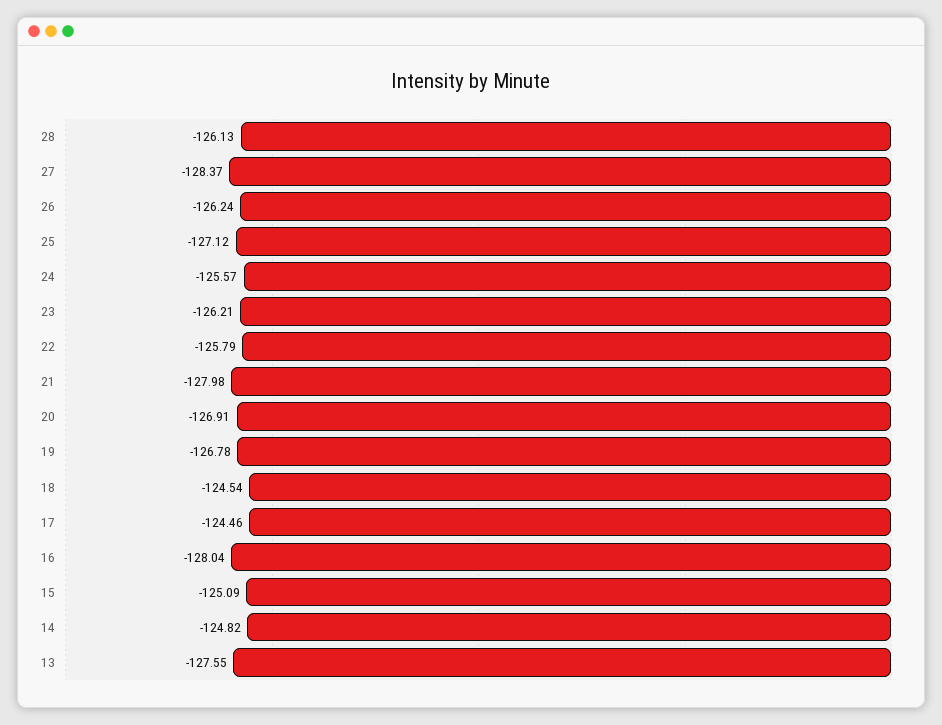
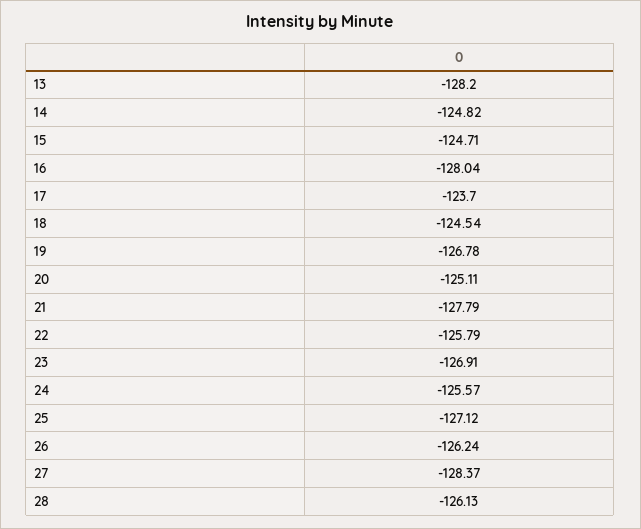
  {
    "28": -126.13,
    "27": -128.37,
    "26": -126.24,
    "25": -127.12,
    "24": -125.57,
-   "23": -126.21,
+   "23": -126.91,
    "22": -125.79,
-   "21": -127.98,
+   "21": -127.79,
-   "20": -126.91,
+   "20": -125.11,
    "19": -126.78,
    "18": -124.54,
-   "17": -124.46,
+   "17": -123.7,
    "16": -128.04,
-   "15": -125.09,
+   "15": -124.71,
    "14": -124.82,
-   "13": -127.55
+   "13": -128.2
  }

